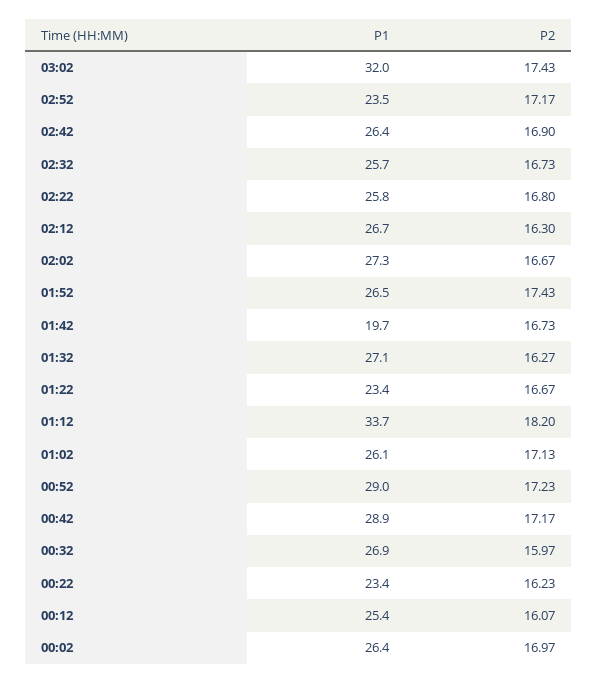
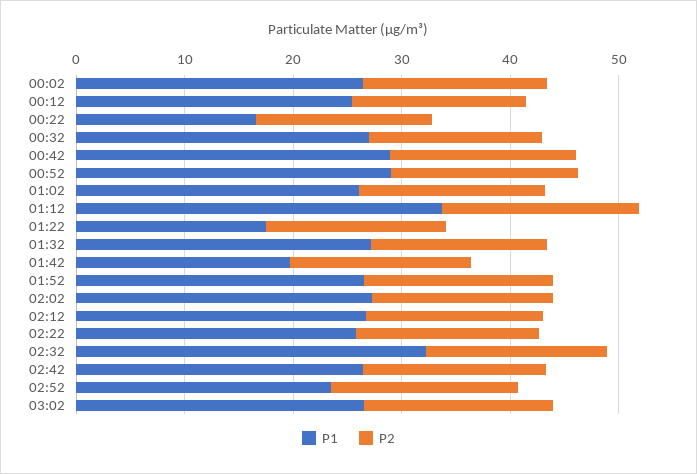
  {
    "P1": {
-     "03:02": 32,
+     "03:02": 26,
      "02:52": 23.5,
      "02:42": 26.4,
-     "02:32": 25.7,
+     "02:32": 32,
      "02:22": 25.8,
      "02:12": 26.7,
      "02:02": 27.3,
      "01:52": 26.5,
      "01:42": 19.7,
      "01:32": 27.1,
-     "01:22": 23.4,
+     "01:22": 18,
      "01:12": 33.7,
      "01:02": 26.1,
      "00:52": 29,
      "00:42": 28.9,
      "00:32": 26.9,
-     "00:22": 23.4,
+     "00:22": 16,
      "00:12": 25.4,
      "00:02": 26.4
    },
    "P2": {
      "03:02": 17.43,
      "02:52": 17.17,
      "02:42": 16.9,
      "02:32": 16.73,
      "02:22": 16.8,
      "02:12": 16.3,
      "02:02": 16.67,
      "01:52": 17.43,
      "01:42": 16.73,
      "01:32": 16.27,
      "01:22": 16.67,
      "01:12": 18.2,
      "01:02": 17.13,
      "00:52": 17.23,
      "00:42": 17.17,
      "00:32": 15.97,
      "00:22": 16.23,
      "00:12": 16.07,
      "00:02": 16.97
    }
  }

